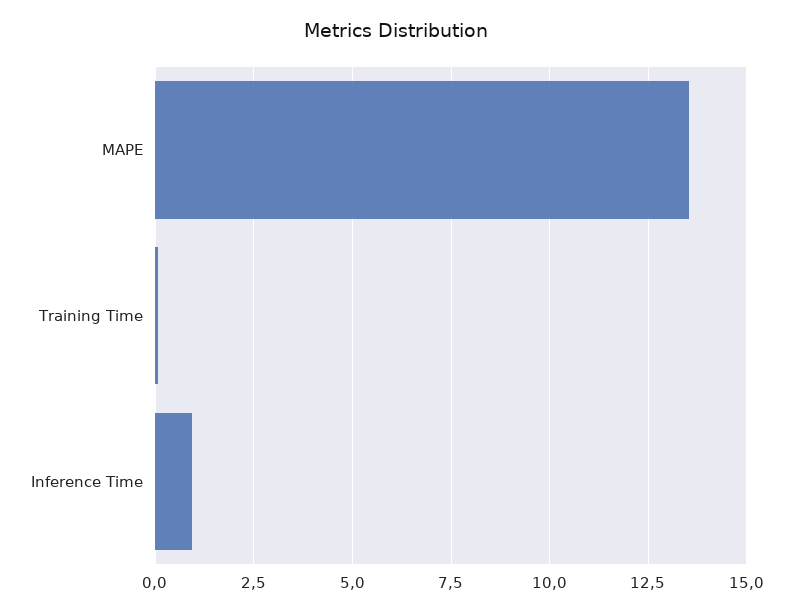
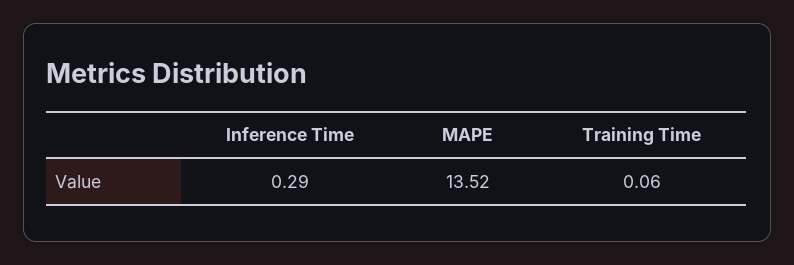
  {
    "MAPE": 13.52,
    "Training Time": 0.06,
-   "Inference Time": 1
+   "Inference Time": 0.29
  }

